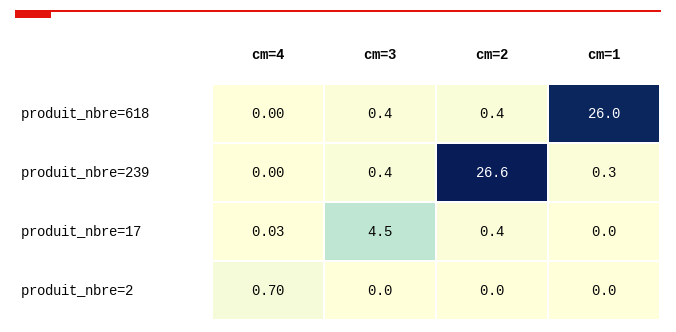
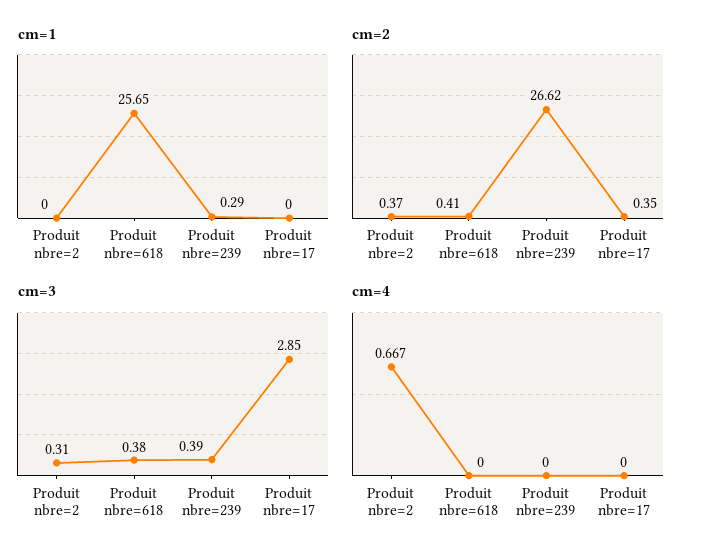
  {
    "cm=4": {
      "produit_nbre=618": 0,
      "produit_nbre=239": 0,
-     "produit_nbre=17": 0.03,
+     "produit_nbre=17": 0,
-     "produit_nbre=2": 0.7
+     "produit_nbre=2": 0.667
    },
    "cm=3": {
      "produit_nbre=618": 0.38,
      "produit_nbre=239": 0.39,
-     "produit_nbre=17": 4.5,
+     "produit_nbre=17": 2.85,
-     "produit_nbre=2": 0
+     "produit_nbre=2": 0.31
    },
    "cm=2": {
      "produit_nbre=618": 0.41,
      "produit_nbre=239": 26.62,
      "produit_nbre=17": 0.35,
-     "produit_nbre=2": 0
+     "produit_nbre=2": 0.37
    },
    "cm=1": {
-     "produit_nbre=618": 26,
+     "produit_nbre=618": 25.65,
      "produit_nbre=239": 0.29,
      "produit_nbre=17": 0,
      "produit_nbre=2": 0
    }
  }

